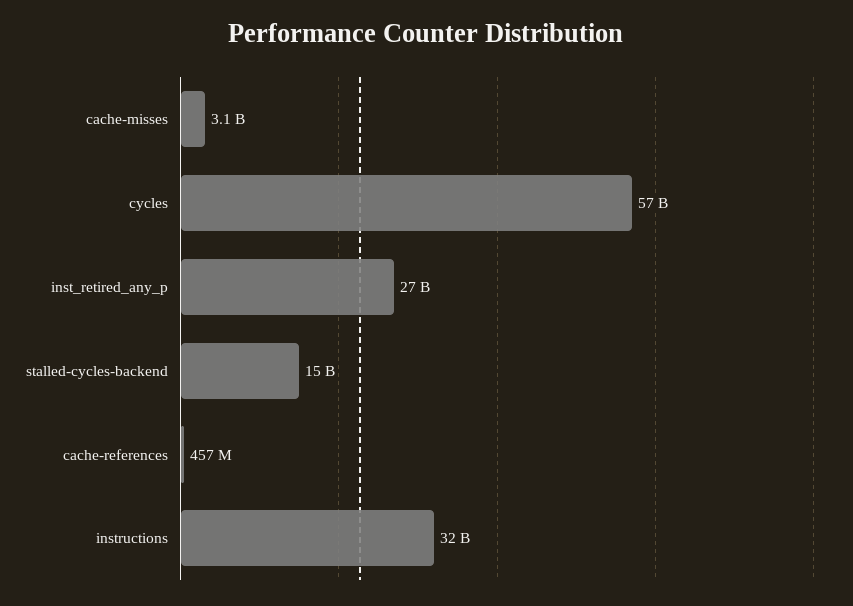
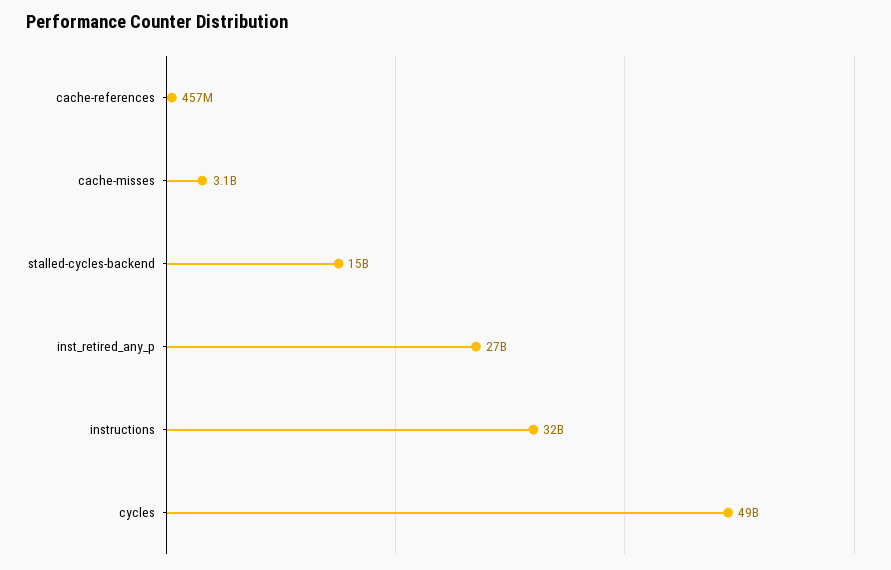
  {
    "cache-misses": 3100000000,
-   "cycles": 57000000000,
+   "cycles": 49000000000,
    "inst_retired_any_p": 27000000000,
    "stalled-cycles-backend": 15000000000,
    "cache-references": 457000000,
    "instructions": 32000000000
  }

